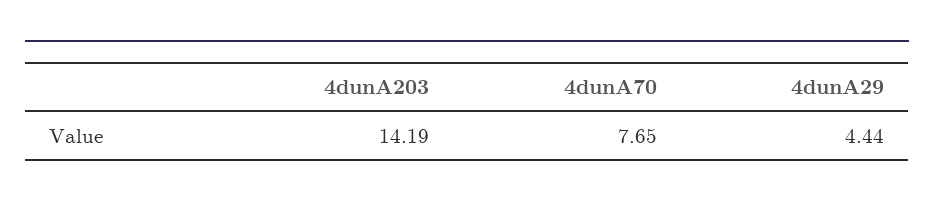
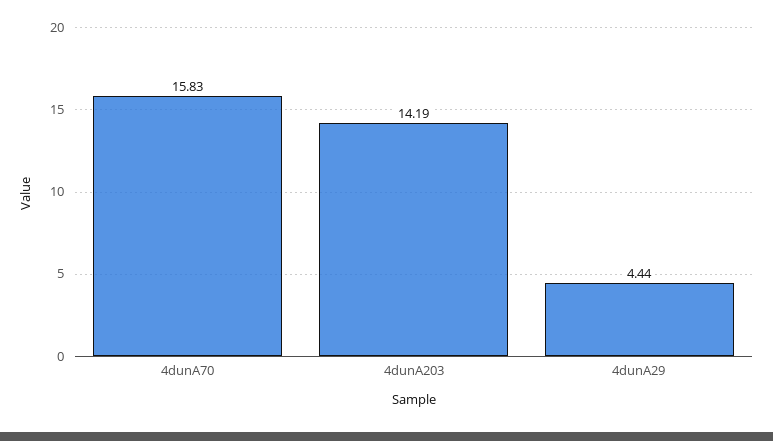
  {
    "4dunA203": 14.19,
-   "4dunA70": 7.65,
+   "4dunA70": 15.83,
    "4dunA29": 4.44
  }

